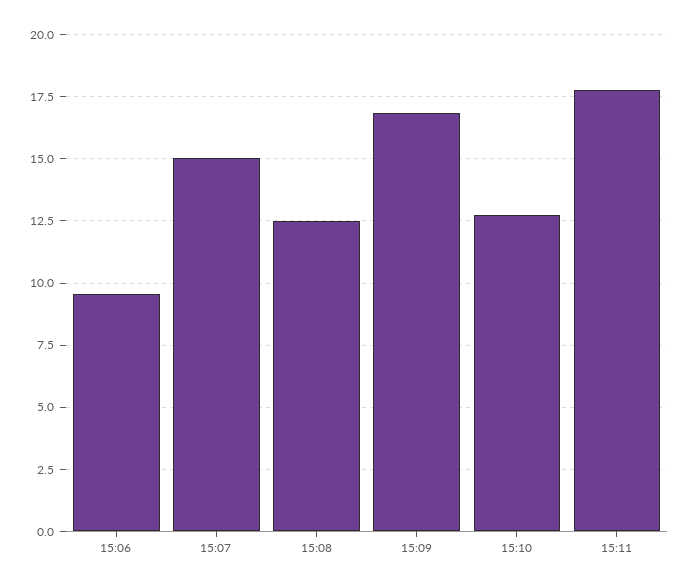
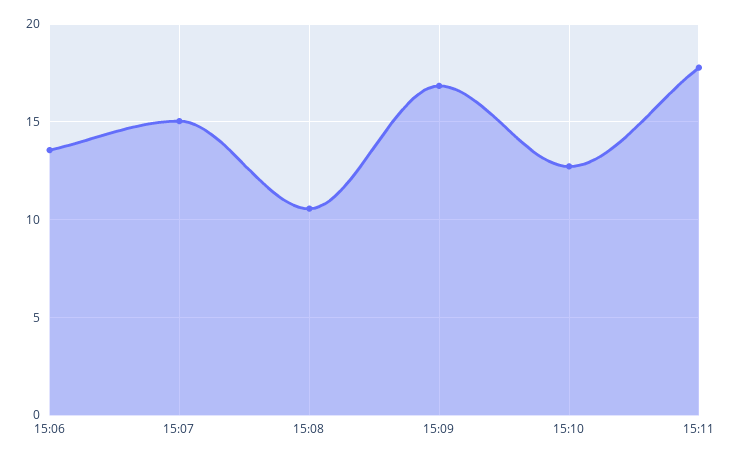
  {
-   "15:06": 9.5,
+   "15:06": 13.5,
    "15:07": 15,
-   "15:08": 12.5,
+   "15:08": 10.5,
    "15:09": 16.75,
    "15:10": 12.75,
    "15:11": 17.75
  }

